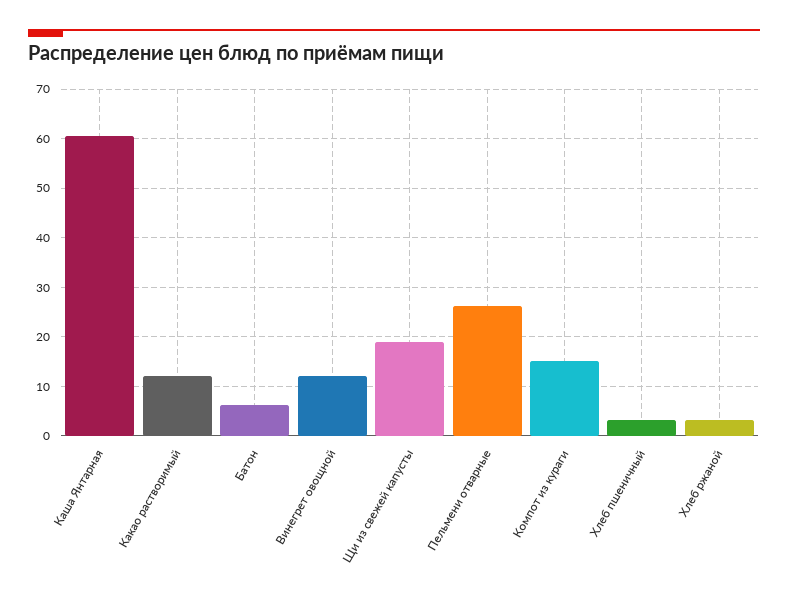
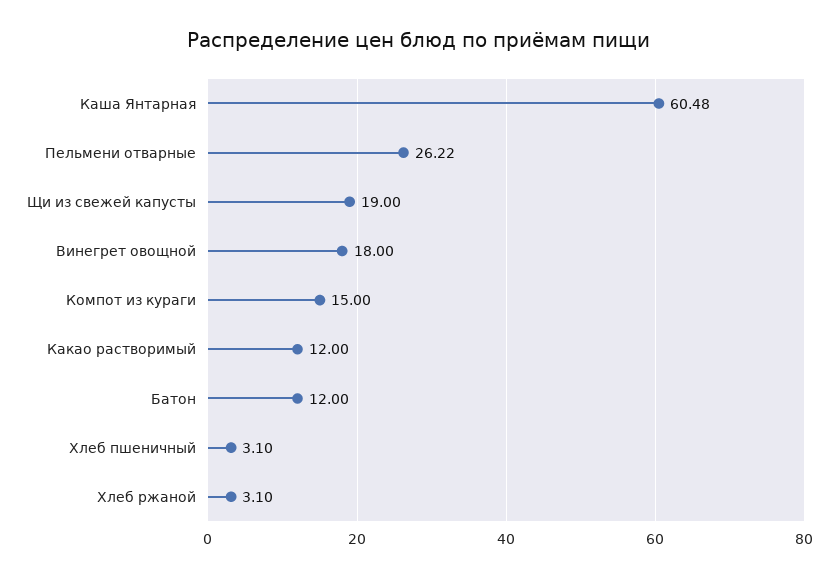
  {
    "Каша Янтарная": 60.48,
    "Какао растворимый": 12,
-   "Батон": 6,
+   "Батон": 12,
-   "Винегрет овощной": 12,
+   "Винегрет овощной": 18,
    "Щи из свежей капусты": 19,
    "Пельмени отварные": 26.22,
    "Компот из кураги": 15,
    "Хлеб пшеничный": 3.1,
    "Хлеб ржаной": 3.1
  }

